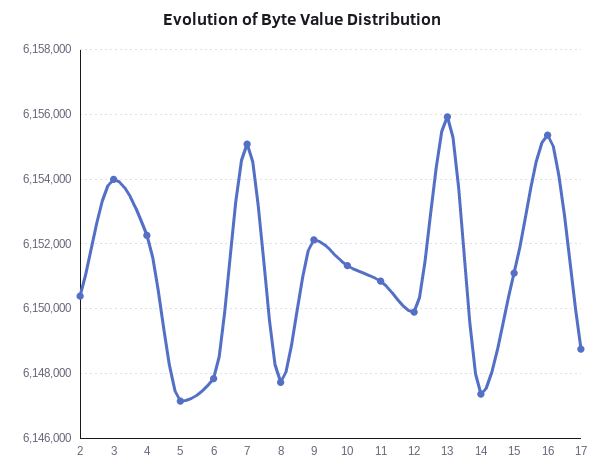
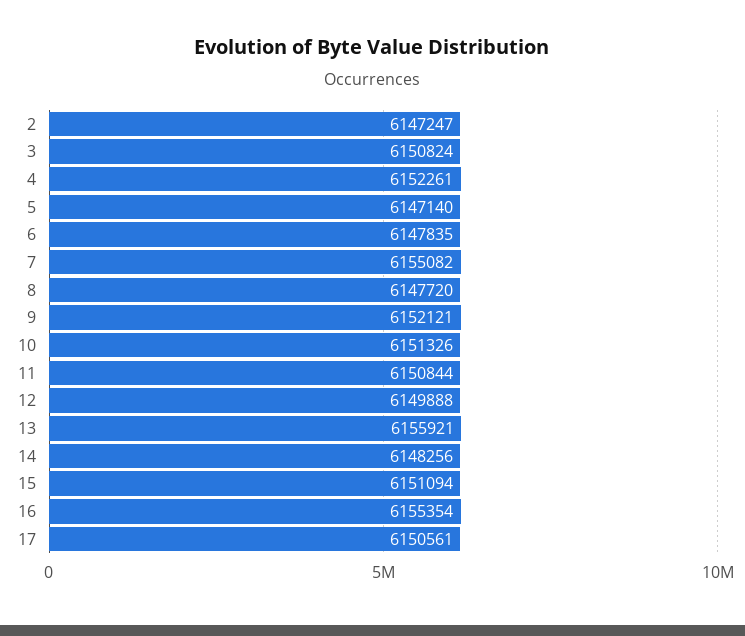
  {
-   "2": 6150400,
+   "2": 6147247,
-   "3": 6154000,
+   "3": 6150824,
    "4": 6152261,
    "5": 6147140,
    "6": 6147835,
    "7": 6155082,
    "8": 6147720,
    "9": 6152121,
    "10": 6151326,
    "11": 6150844,
    "12": 6149888,
    "13": 6155921,
-   "14": 6147400,
+   "14": 6148256,
    "15": 6151094,
    "16": 6155354,
-   "17": 6148800
+   "17": 6150561
  }

